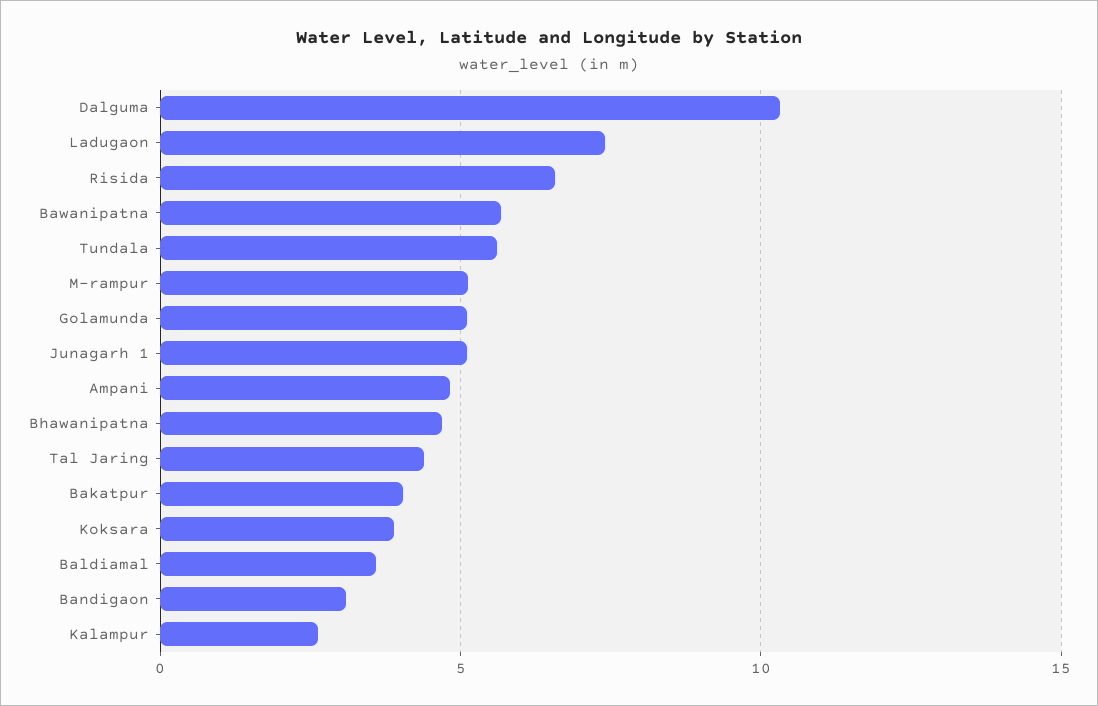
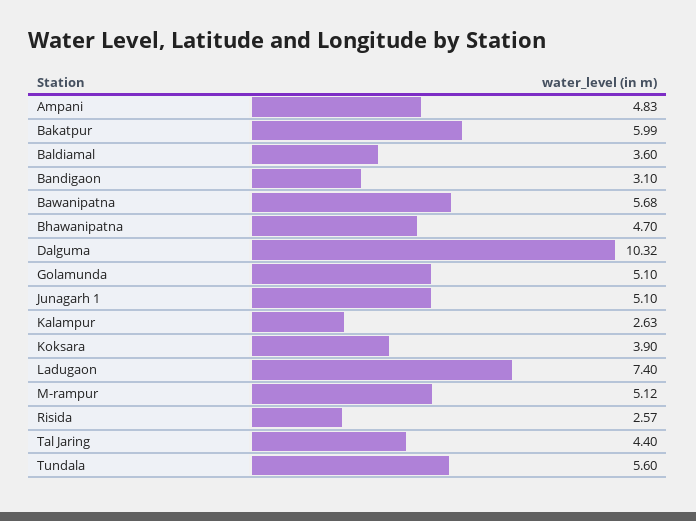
  {
    "Dalguma": 10.32,
    "Ladugaon": 7.4,
-   "Risida": 6.5,
+   "Risida": 2.57,
    "Bawanipatna": 5.68,
    "Tundala": 5.6,
    "M-rampur": 5.12,
    "Golamunda": 5.1,
    "Junagarh 1": 5.1,
    "Ampani": 4.83,
    "Bhawanipatna": 4.7,
    "Tal Jaring": 4.4,
-   "Bakatpur": 4,
+   "Bakatpur": 5.99,
    "Koksara": 3.9,
    "Baldiamal": 3.6,
    "Bandigaon": 3.1,
    "Kalampur": 2.63
  }

